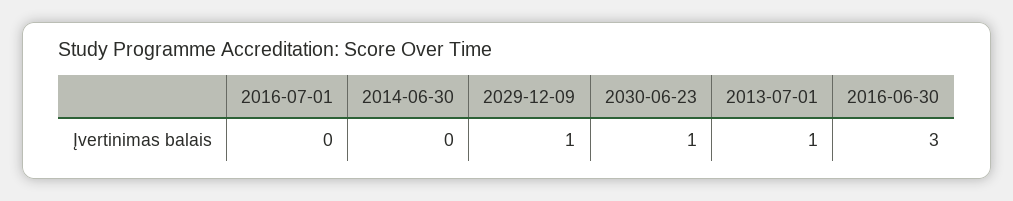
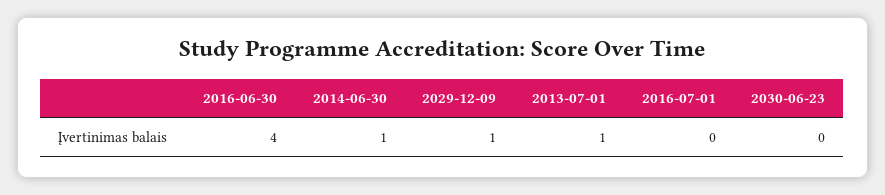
  {
    "2016-07-01": 0,
-   "2014-06-30": 0,
+   "2014-06-30": 1,
    "2029-12-09": 1,
-   "2030-06-23": 1,
+   "2030-06-23": 0,
    "2013-07-01": 1,
-   "2016-06-30": 3
+   "2016-06-30": 4
  }

